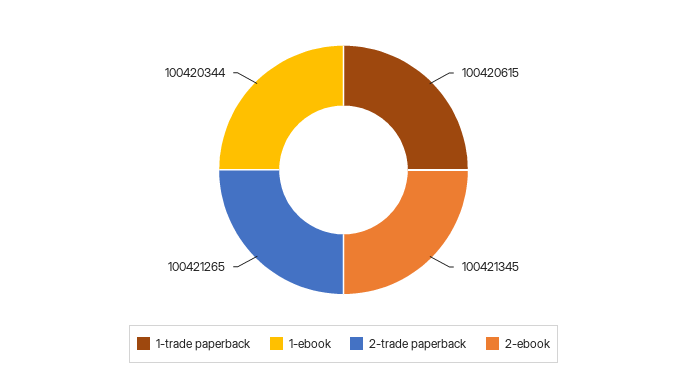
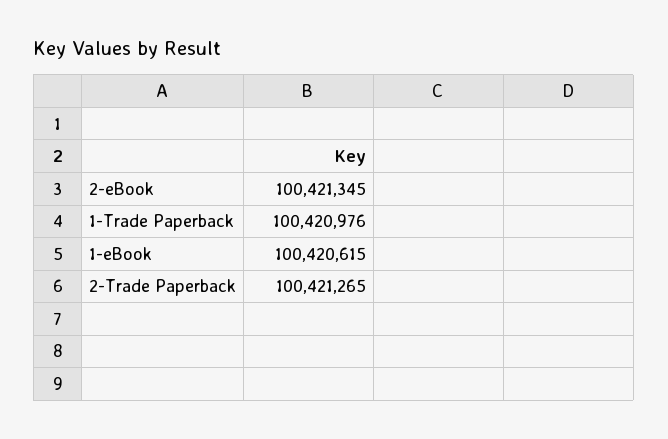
  {
-   "1-trade paperback": 100420615,
+   "1-trade paperback": 100420976,
-   "1-ebook": 100420344,
+   "1-ebook": 100420615,
    "2-trade paperback": 100421265,
    "2-ebook": 100421345
  }

